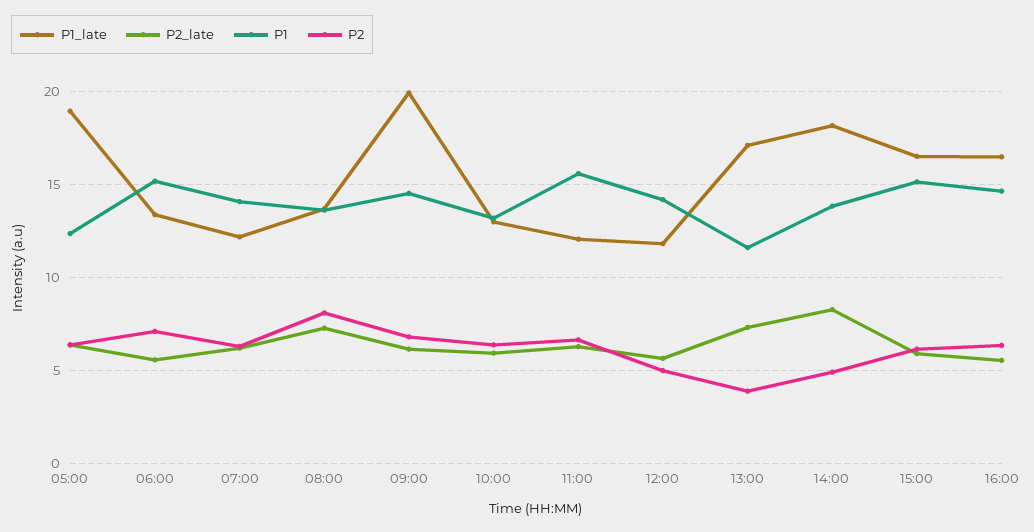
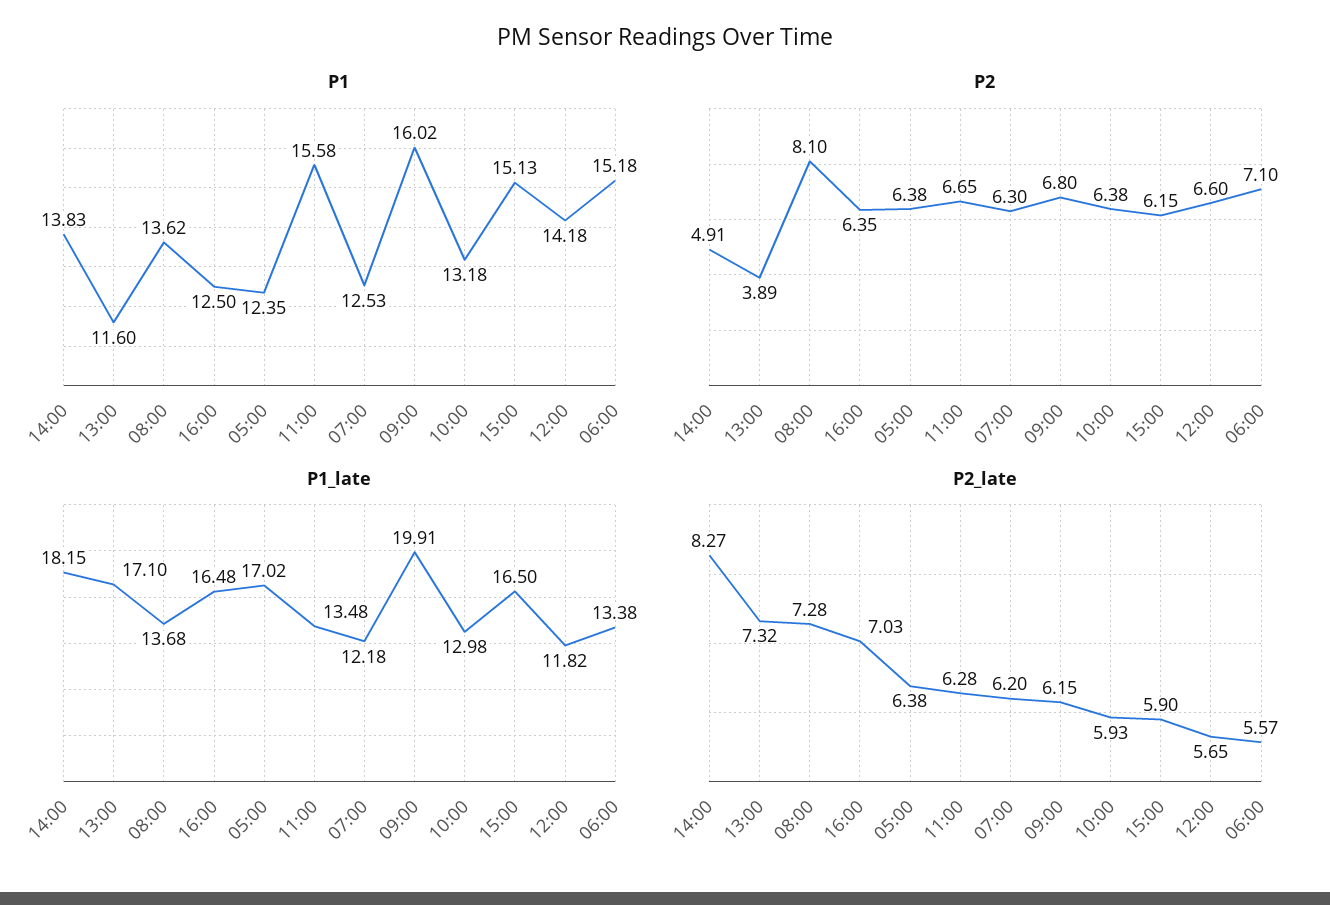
  {
    "P1_late": {
-     "05:00": 19,
+     "05:00": 17.02,
      "06:00": 13.38,
      "07:00": 12.18,
      "08:00": 13.68,
      "09:00": 19.91,
      "10:00": 12.98,
-     "11:00": 12,
+     "11:00": 13.48,
      "12:00": 11.82,
      "13:00": 17.1,
      "14:00": 18.15,
      "15:00": 16.5,
      "16:00": 16.48
    },
    "P2_late": {
      "05:00": 6.38,
      "06:00": 5.57,
      "07:00": 6.2,
      "08:00": 7.28,
      "09:00": 6.15,
      "10:00": 5.93,
      "11:00": 6.28,
      "12:00": 5.65,
      "13:00": 7.32,
      "14:00": 8.27,
      "15:00": 5.9,
-     "16:00": 5.5
+     "16:00": 7.03
    },
    "P1": {
      "05:00": 12.35,
      "06:00": 15.18,
-     "07:00": 14,
+     "07:00": 12.53,
      "08:00": 13.62,
-     "09:00": 14.5,
+     "09:00": 16.02,
      "10:00": 13.18,
      "11:00": 15.58,
      "12:00": 14.18,
      "13:00": 11.6,
      "14:00": 13.83,
      "15:00": 15.13,
-     "16:00": 14.5
+     "16:00": 12.5
    },
    "P2": {
      "05:00": 6.38,
      "06:00": 7.1,
      "07:00": 6.3,
      "08:00": 8.1,
      "09:00": 6.8,
      "10:00": 6.38,
      "11:00": 6.65,
-     "12:00": 5,
+     "12:00": 6.6,
      "13:00": 3.89,
      "14:00": 4.91,
      "15:00": 6.15,
      "16:00": 6.35
    }
  }

